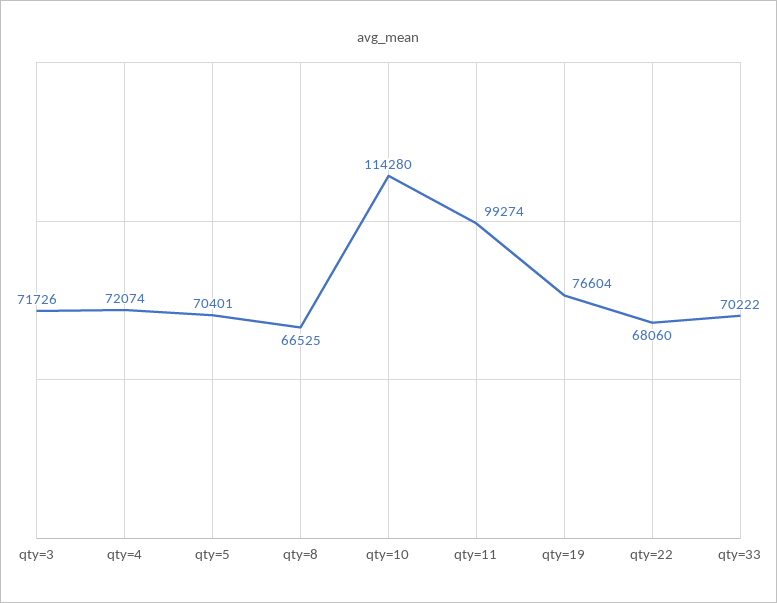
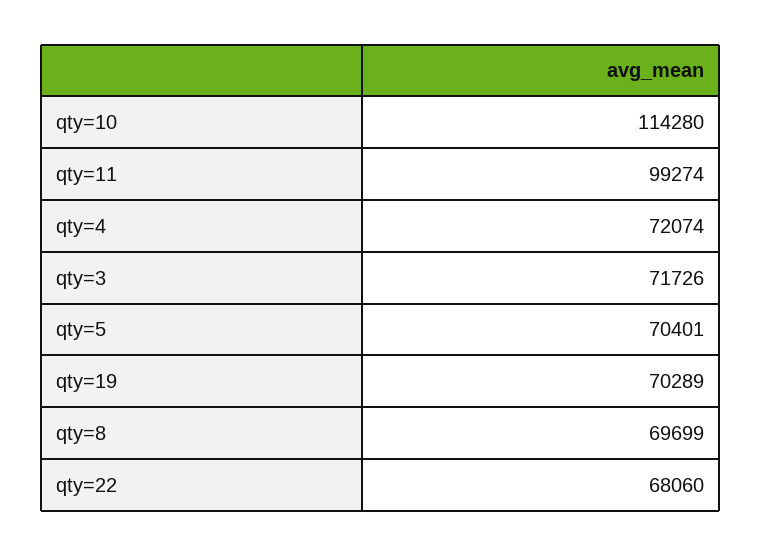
  {
    "qty=3": 71726,
    "qty=4": 72074,
    "qty=5": 70401,
-   "qty=8": 66525,
+   "qty=8": 69699,
    "qty=10": 114280,
    "qty=11": 99274,
-   "qty=19": 76604,
+   "qty=19": 70289,
-   "qty=22": 68060,
+   "qty=22": 68060
-   "qty=33": 70222
  }

